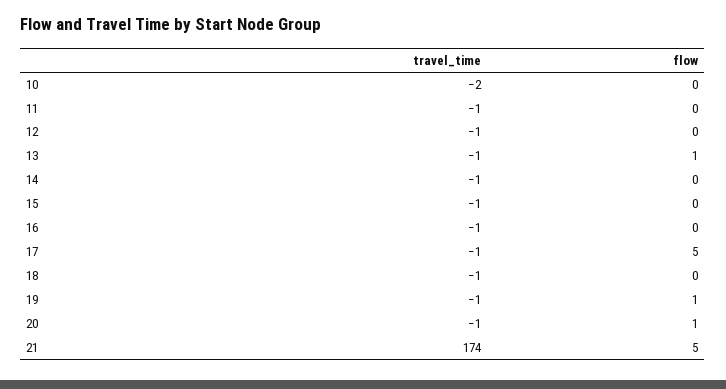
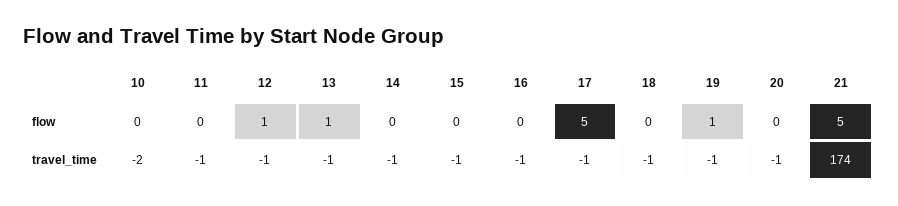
  {
    "travel_time": {
      "10": -2,
      "11": -1,
      "12": -1,
      "13": -1,
      "14": -1,
      "15": -1,
      "16": -1,
      "17": -1,
      "18": -1,
      "19": -1,
      "20": -1,
      "21": 174
    },
    "flow": {
      "10": 0,
      "11": 0,
-     "12": 0,
+     "12": 1,
      "13": 1,
      "14": 0,
      "15": 0,
      "16": 0,
      "17": 5,
      "18": 0,
      "19": 1,
-     "20": 1,
+     "20": 0,
      "21": 5
    }
  }

